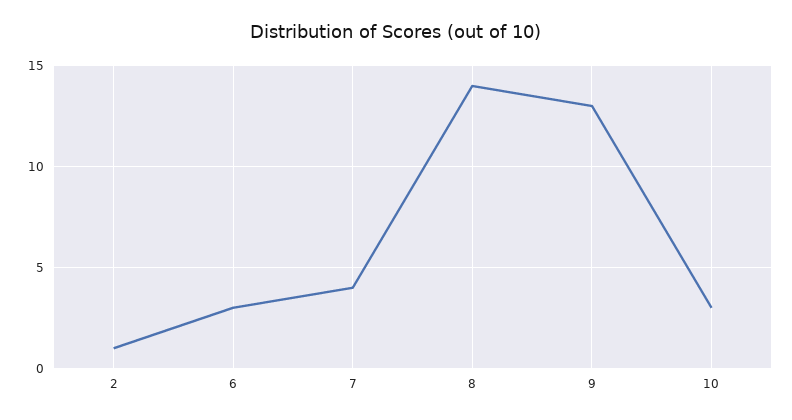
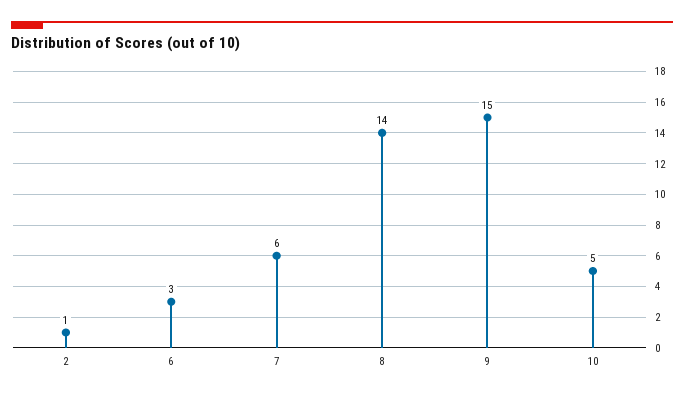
  {
    "2": 1,
    "6": 3,
-   "7": 4,
+   "7": 6,
    "8": 14,
-   "9": 13,
+   "9": 15,
-   "10": 3
+   "10": 5
  }

